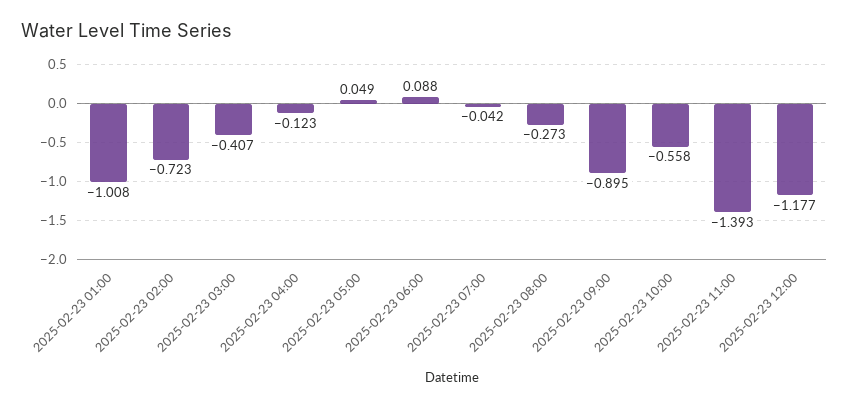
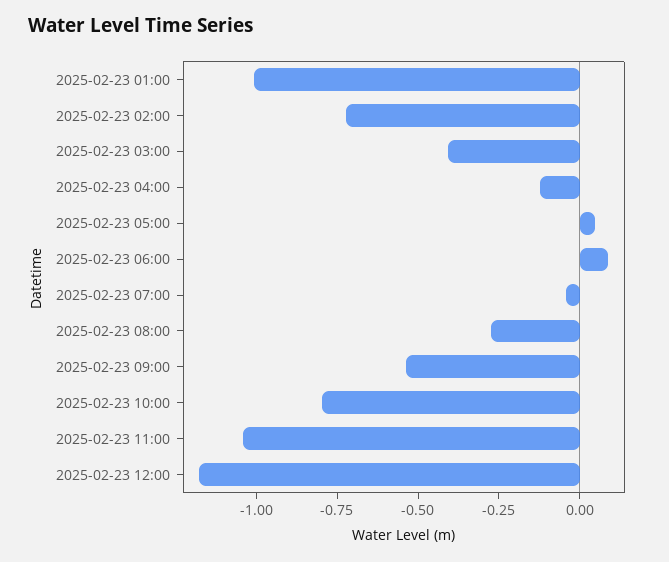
  {
    "2025-02-23 01:00": -1.008,
    "2025-02-23 02:00": -0.723,
    "2025-02-23 03:00": -0.407,
    "2025-02-23 04:00": -0.123,
    "2025-02-23 05:00": 0.049,
    "2025-02-23 06:00": 0.088,
    "2025-02-23 07:00": -0.042,
    "2025-02-23 08:00": -0.273,
-   "2025-02-23 09:00": -0.895,
+   "2025-02-23 09:00": -0.55,
-   "2025-02-23 10:00": -0.558,
+   "2025-02-23 10:00": -0.8,
-   "2025-02-23 11:00": -1.393,
+   "2025-02-23 11:00": -1.05,
    "2025-02-23 12:00": -1.177
  }

